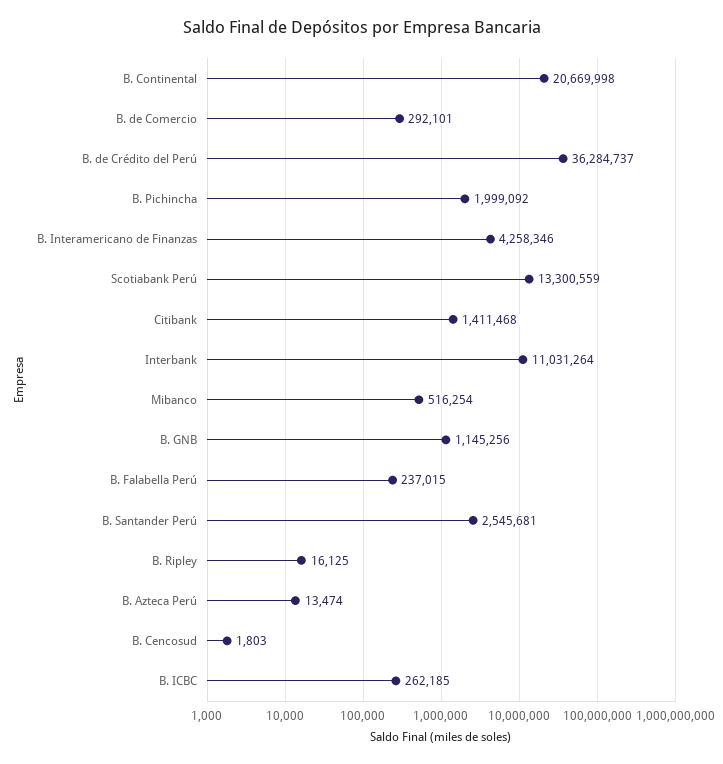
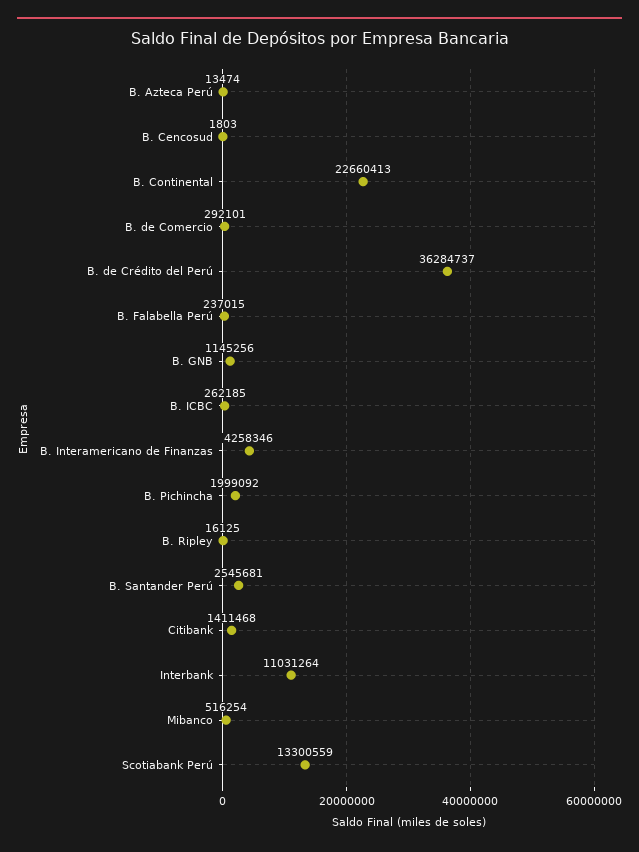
  {
-   "B. Continental": 20669998,
+   "B. Continental": 22660413,
    "B. de Comercio": 292101,
    "B. de Crédito del Perú": 36284737,
    "B. Pichincha": 1999092,
    "B. Interamericano de Finanzas": 4258346,
    "Scotiabank Perú": 13300559,
    "Citibank": 1411468,
    "Interbank": 11031264,
    "Mibanco": 516254,
    "B. GNB": 1145256,
    "B. Falabella Perú": 237015,
    "B. Santander Perú": 2545681,
    "B. Ripley": 16125,
    "B. Azteca Perú": 13474,
    "B. Cencosud": 1803,
    "B. ICBC": 262185
  }

